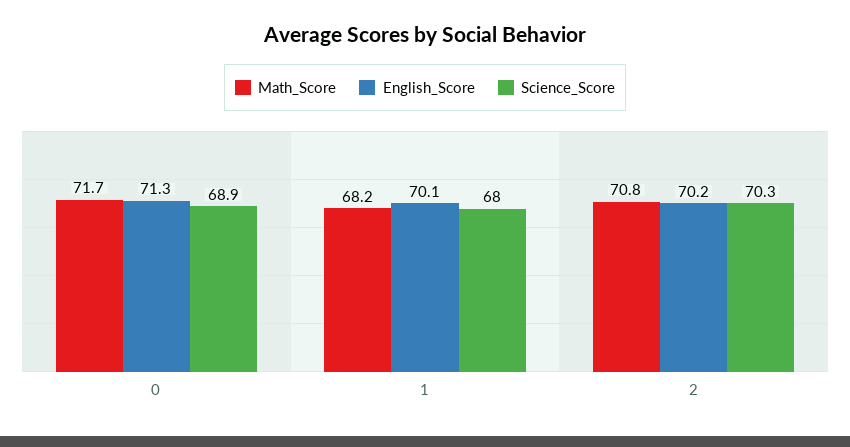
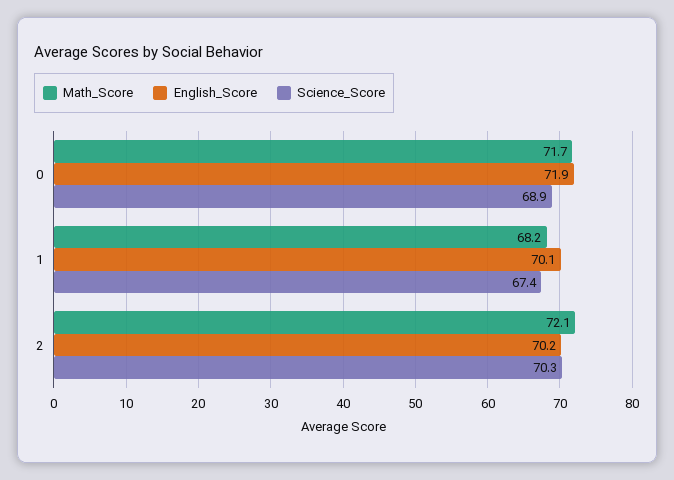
  {
    "Math_Score": {
      "0": 71.7,
      "1": 68.2,
-     "2": 70.8
+     "2": 72.1
    },
    "English_Score": {
-     "0": 71.3,
+     "0": 71.9,
      "1": 70.1,
      "2": 70.2
    },
    "Science_Score": {
      "0": 68.9,
-     "1": 68,
+     "1": 67.4,
      "2": 70.3
    }
  }

